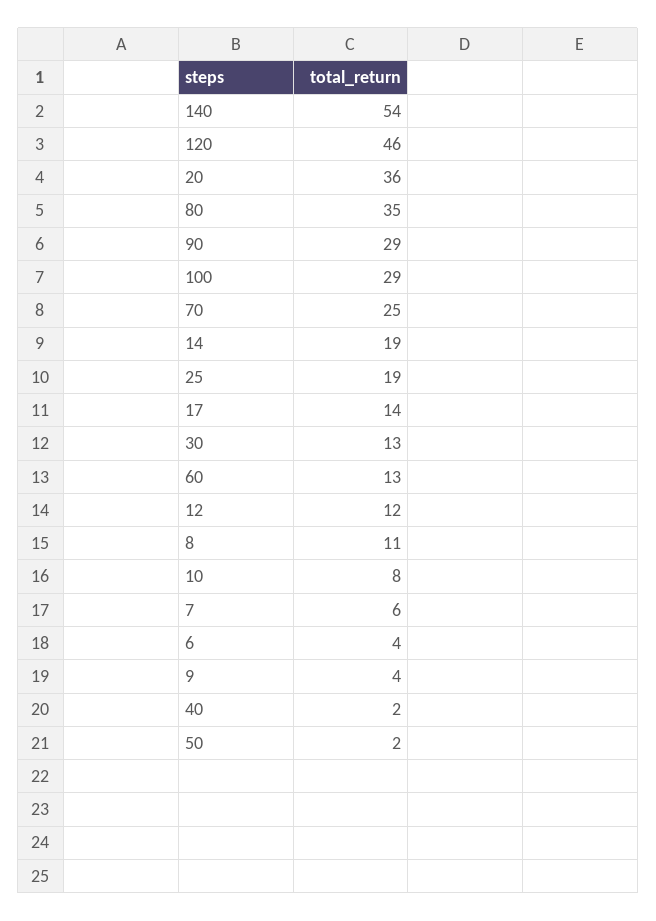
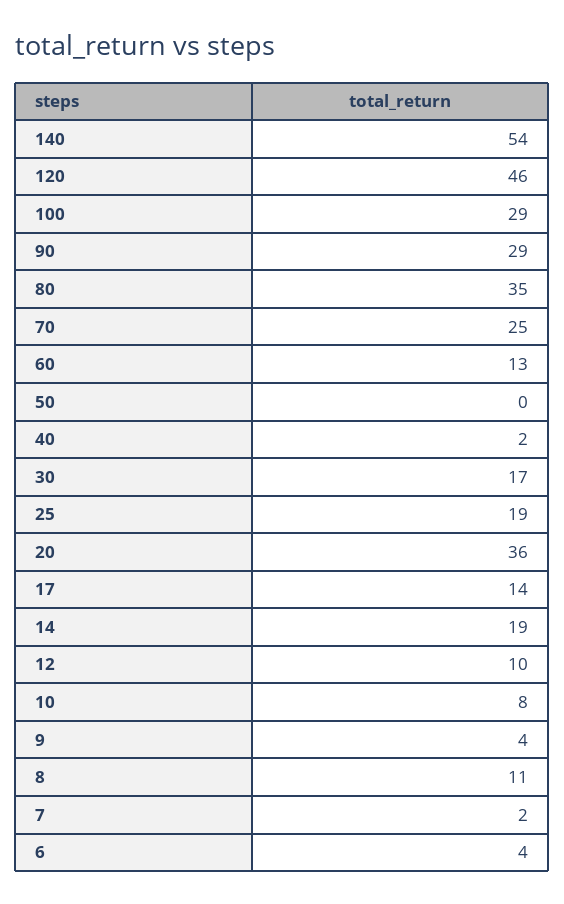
  {
    "140": 54,
    "120": 46,
    "20": 36,
    "80": 35,
    "90": 29,
    "100": 29,
    "70": 25,
    "14": 19,
    "25": 19,
    "17": 14,
-   "30": 13,
+   "30": 17,
    "60": 13,
-   "12": 12,
+   "12": 10,
    "8": 11,
    "10": 8,
-   "7": 6,
+   "7": 2,
    "6": 4,
    "9": 4,
    "40": 2,
-   "50": 2
+   "50": 0
  }

